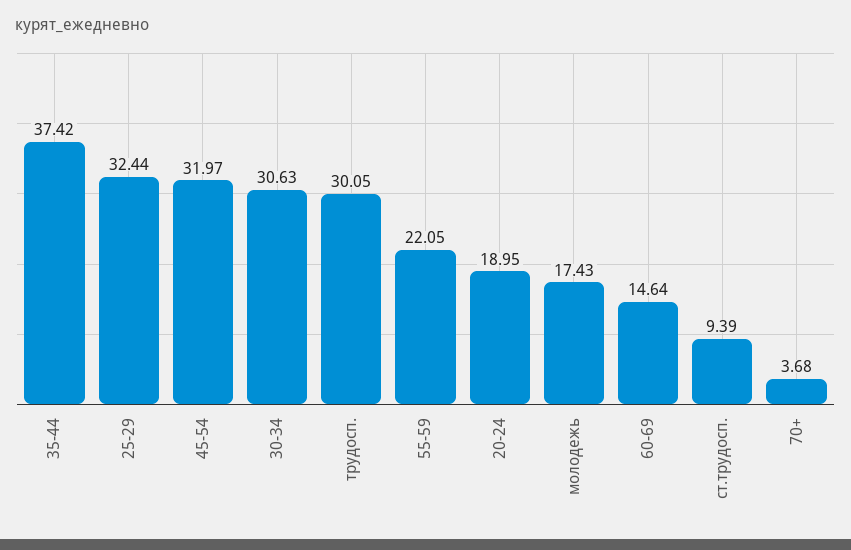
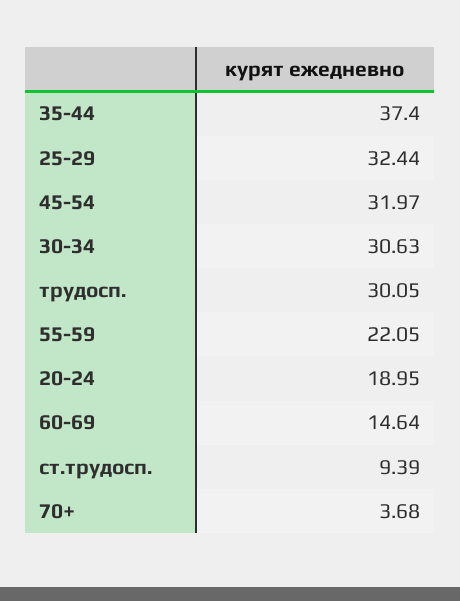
  {
-   "35-44": 37.42,
+   "35-44": 37.4,
    "25-29": 32.44,
    "45-54": 31.97,
    "30-34": 30.63,
    "трудосп.": 30.05,
    "55-59": 22.05,
    "20-24": 18.95,
-   "молодежь": 17.43,
    "60-69": 14.64,
    "ст.трудосп.": 9.39,
    "70+": 3.68
  }

